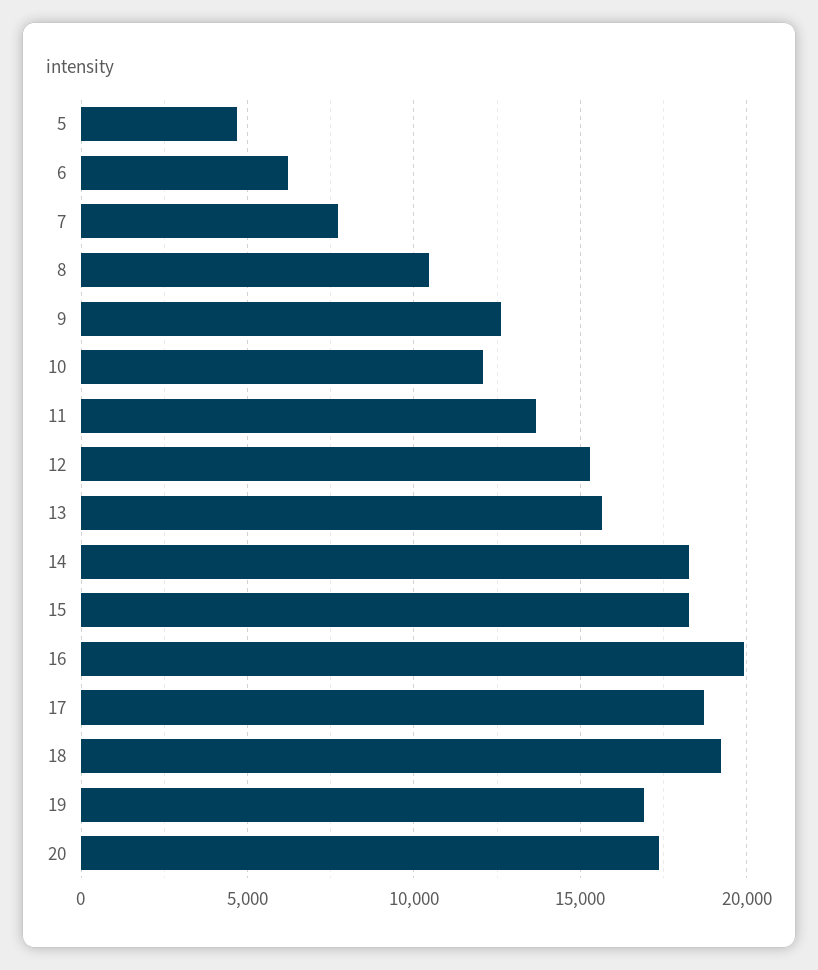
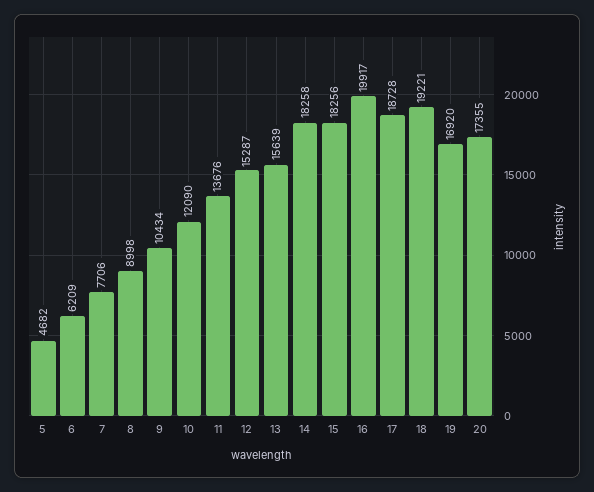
  {
    "5": 4682,
    "6": 6209,
    "7": 7706,
-   "8": 10500,
+   "8": 8998,
-   "9": 12500,
+   "9": 10434,
    "10": 12090,
    "11": 13676,
    "12": 15287,
    "13": 15639,
    "14": 18258,
    "15": 18256,
    "16": 19917,
    "17": 18728,
    "18": 19221,
    "19": 16920,
    "20": 17355
  }

